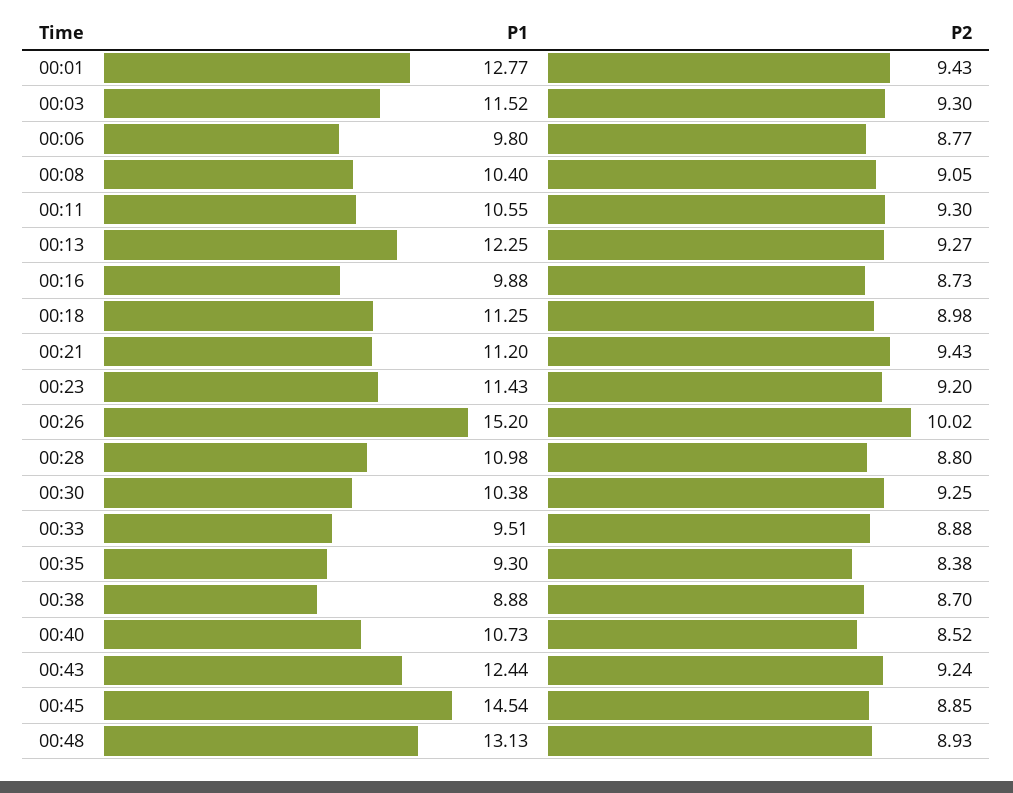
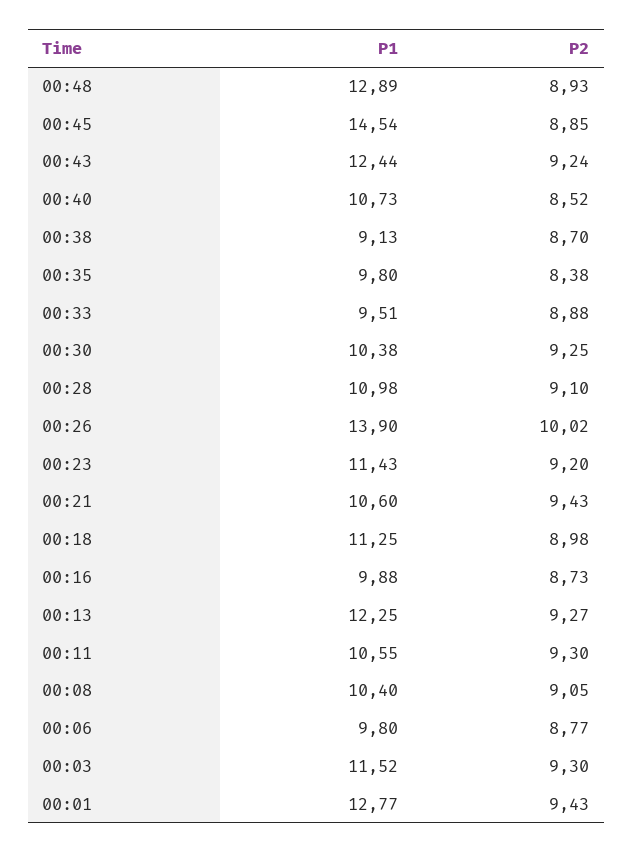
  {
    "P1": {
      "00:01": 12.77,
      "00:03": 11.52,
      "00:06": 9.8,
      "00:08": 10.4,
      "00:11": 10.55,
      "00:13": 12.25,
      "00:16": 9.88,
      "00:18": 11.25,
-     "00:21": 11.2,
+     "00:21": 10.6,
      "00:23": 11.43,
-     "00:26": 15.2,
+     "00:26": 13.9,
      "00:28": 10.98,
      "00:30": 10.38,
      "00:33": 9.51,
-     "00:35": 9.3,
+     "00:35": 9.8,
-     "00:38": 8.88,
+     "00:38": 9.13,
      "00:40": 10.73,
      "00:43": 12.44,
      "00:45": 14.54,
-     "00:48": 13.13
+     "00:48": 12.89
    },
    "P2": {
      "00:01": 9.43,
      "00:03": 9.3,
      "00:06": 8.77,
      "00:08": 9.05,
      "00:11": 9.3,
      "00:13": 9.27,
      "00:16": 8.73,
      "00:18": 8.98,
      "00:21": 9.43,
      "00:23": 9.2,
      "00:26": 10.02,
-     "00:28": 8.8,
+     "00:28": 9.1,
      "00:30": 9.25,
      "00:33": 8.88,
      "00:35": 8.38,
      "00:38": 8.7,
      "00:40": 8.52,
      "00:43": 9.24,
      "00:45": 8.85,
      "00:48": 8.93
    }
  }

